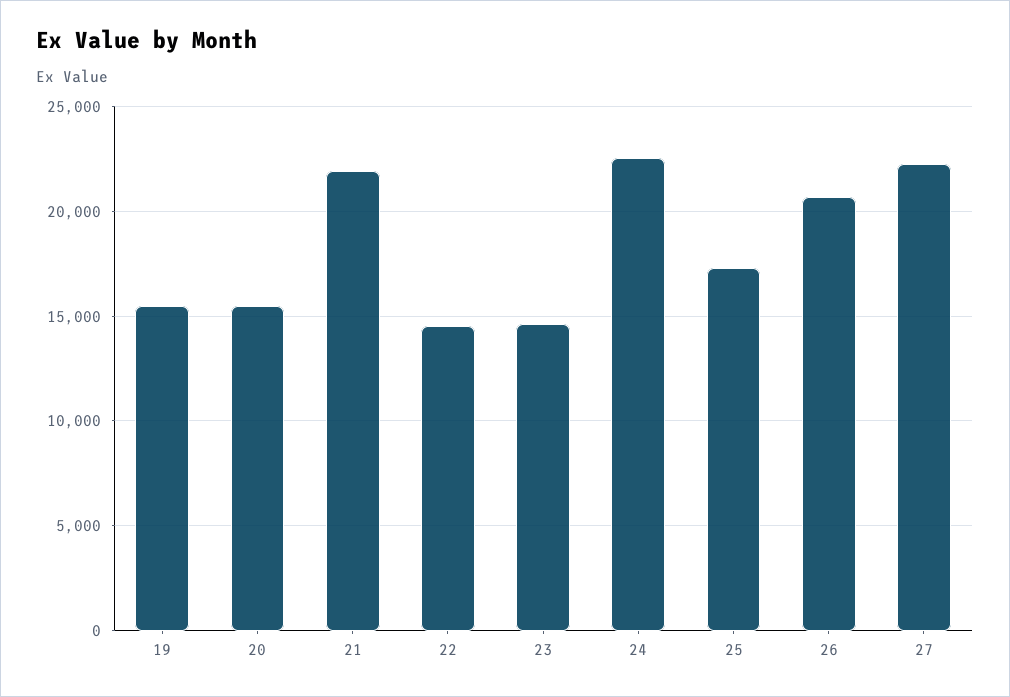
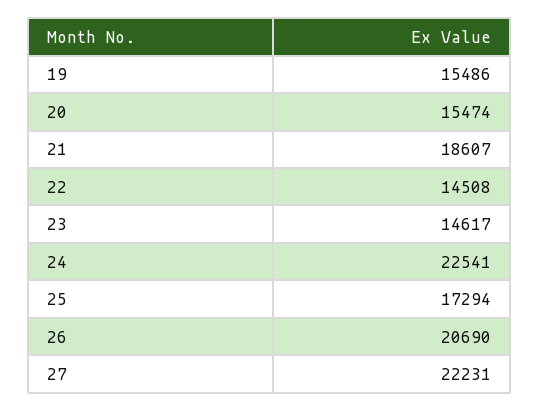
  {
    "19": 15486,
    "20": 15474,
-   "21": 22000,
+   "21": 18607,
    "22": 14508,
    "23": 14617,
    "24": 22541,
    "25": 17294,
    "26": 20690,
    "27": 22231
  }

